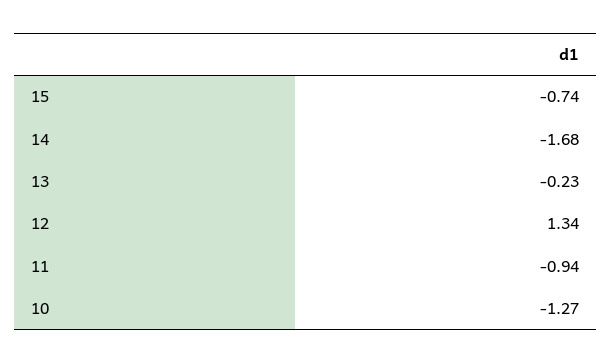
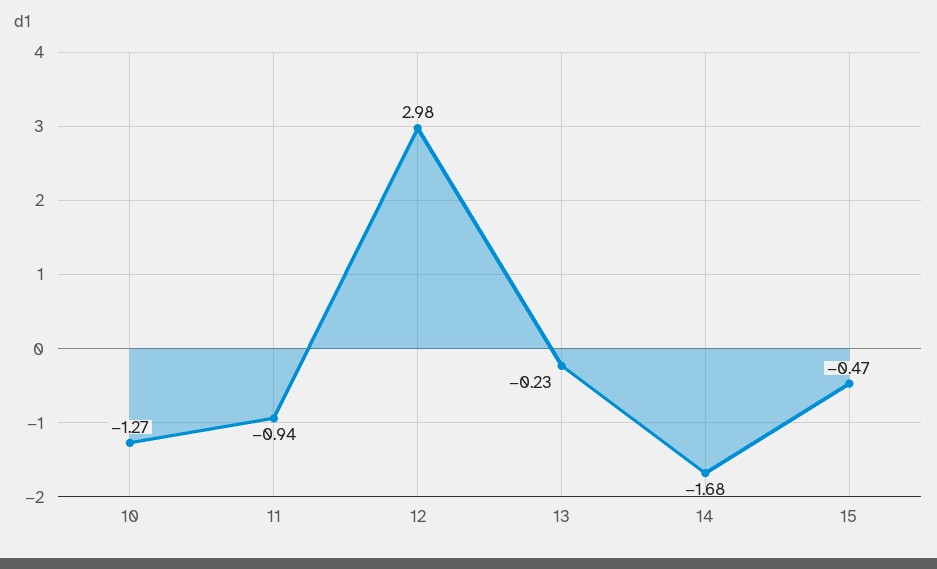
  {
-   "15": -0.74,
+   "15": -0.47,
    "14": -1.68,
    "13": -0.23,
-   "12": 1.34,
+   "12": 2.98,
    "11": -0.94,
    "10": -1.27
  }

